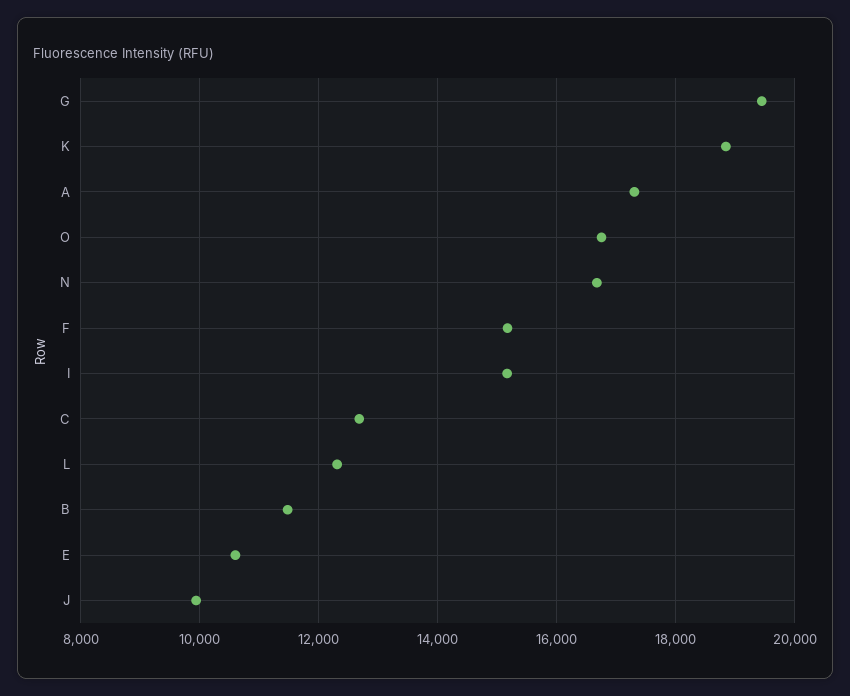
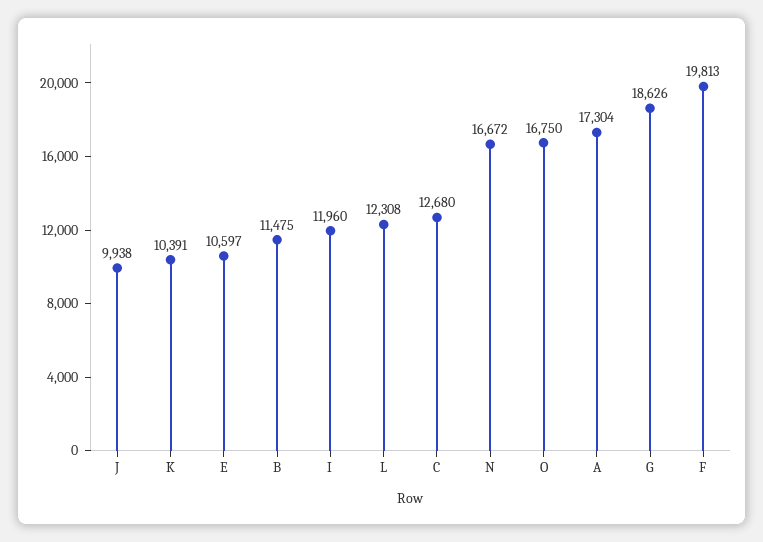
  {
-   "G": 19400,
+   "G": 18626,
-   "K": 18800,
+   "K": 10391,
    "A": 17304,
    "O": 16750,
    "N": 16672,
-   "F": 15200,
+   "F": 19813,
-   "I": 15200,
+   "I": 11960,
    "C": 12680,
    "L": 12308,
    "B": 11475,
    "E": 10597,
    "J": 9938
  }

